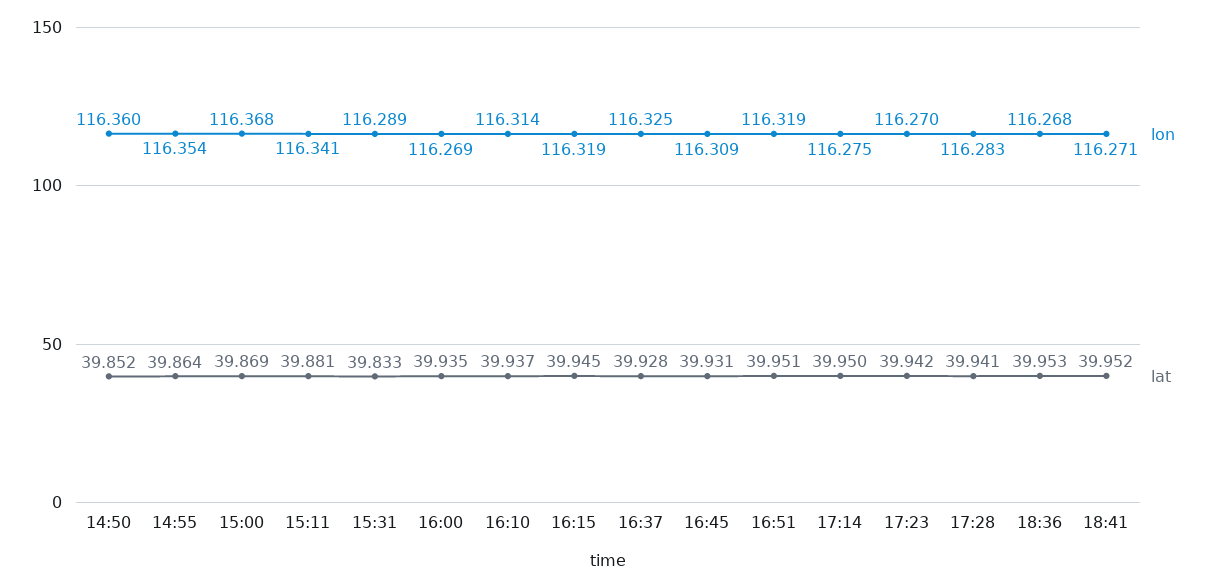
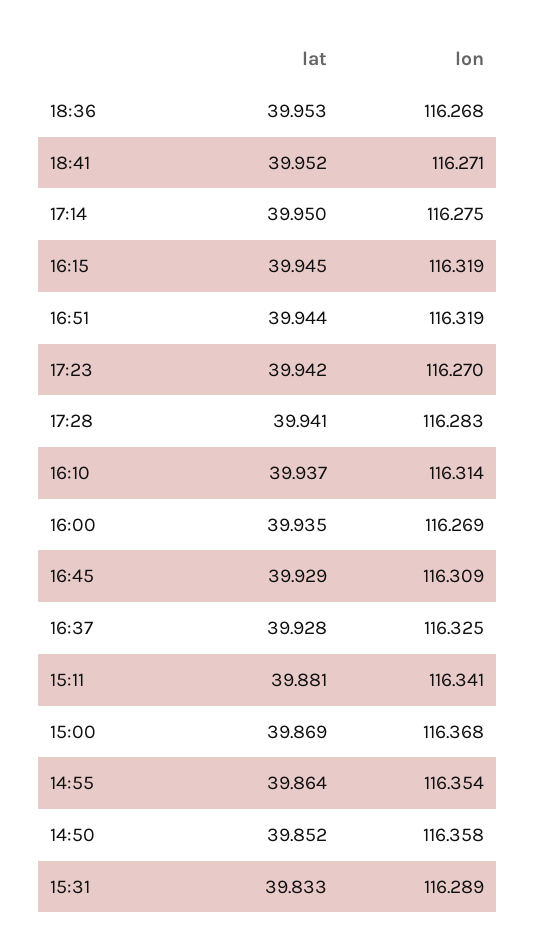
  {
    "lon": {
-     "14:50": 116.36,
+     "14:50": 116.358,
      "14:55": 116.354,
      "15:00": 116.368,
      "15:11": 116.341,
      "15:31": 116.289,
      "16:00": 116.269,
      "16:10": 116.314,
      "16:15": 116.319,
      "16:37": 116.325,
      "16:45": 116.309,
      "16:51": 116.319,
      "17:14": 116.275,
      "17:23": 116.27,
      "17:28": 116.283,
      "18:36": 116.268,
      "18:41": 116.271
    },
    "lat": {
      "14:50": 39.852,
      "14:55": 39.864,
      "15:00": 39.869,
      "15:11": 39.881,
      "15:31": 39.833,
      "16:00": 39.935,
      "16:10": 39.937,
      "16:15": 39.945,
      "16:37": 39.928,
-     "16:45": 39.931,
+     "16:45": 39.929,
-     "16:51": 39.951,
+     "16:51": 39.944,
      "17:14": 39.95,
      "17:23": 39.942,
      "17:28": 39.941,
      "18:36": 39.953,
      "18:41": 39.952
    }
  }

